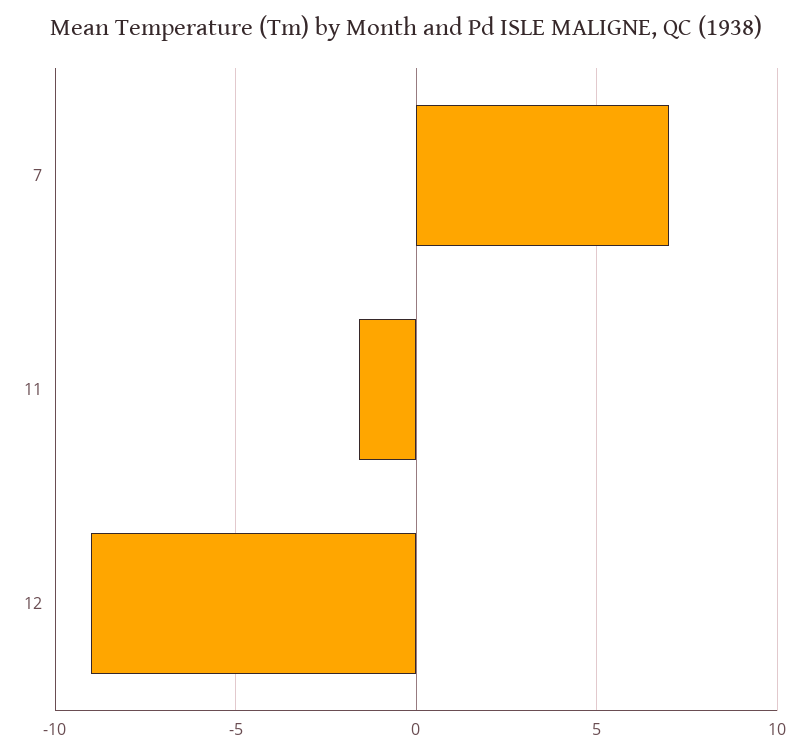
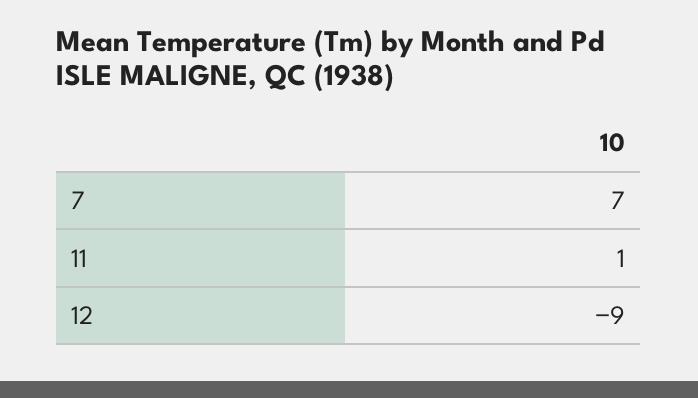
  {
    "7": 7,
-   "11": -1.5,
+   "11": 1,
    "12": -9
  }

